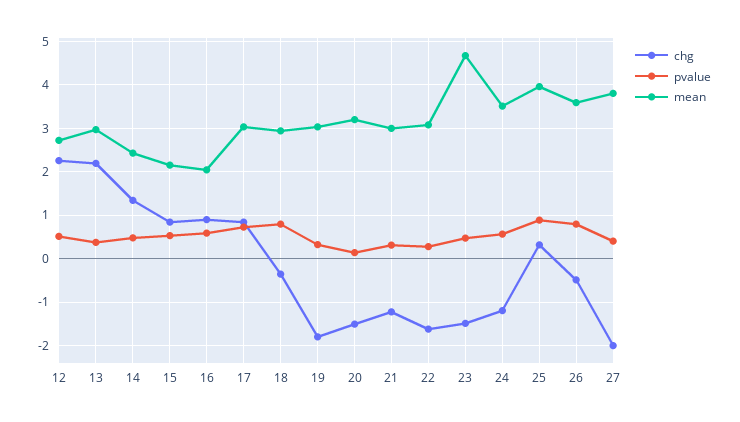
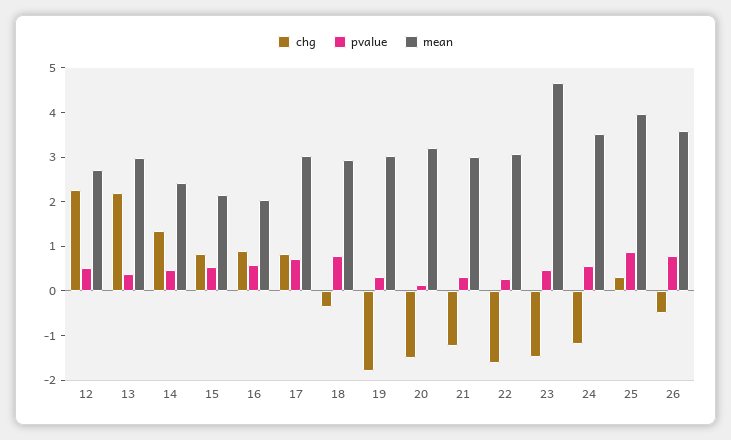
  {
    "chg": {
      "12": 2.2,
      "13": 2.2,
      "14": 1.4,
      "15": 0.8,
      "16": 1,
      "17": 0.8,
      "18": -0.4,
      "19": -1.8,
      "20": -1.6,
      "21": -1.2,
      "22": -1.6,
      "23": -1.4,
      "24": -1.2,
      "25": 0.4,
-     "26": -0.4,
+     "26": -0.4
-     "27": -2
    },
    "pvalue": {
      "12": 0.6,
      "13": 0.4,
      "14": 0.4,
      "15": 0.6,
      "16": 0.6,
      "17": 0.8,
      "18": 0.8,
      "19": 0.4,
      "20": 0.2,
      "21": 0.4,
      "22": 0.2,
      "23": 0.4,
      "24": 0.6,
      "25": 0.8,
-     "26": 0.8,
+     "26": 0.8
-     "27": 0.4
    },
    "mean": {
      "12": 2.8,
      "13": 3,
      "14": 2.4,
      "15": 2.2,
      "16": 2,
      "17": 3,
      "18": 3,
      "19": 3,
      "20": 3.2,
      "21": 3,
      "22": 3,
      "23": 4.6,
      "24": 3.6,
      "25": 4,
-     "26": 3.6,
+     "26": 3.6
-     "27": 3.8
    }
  }

